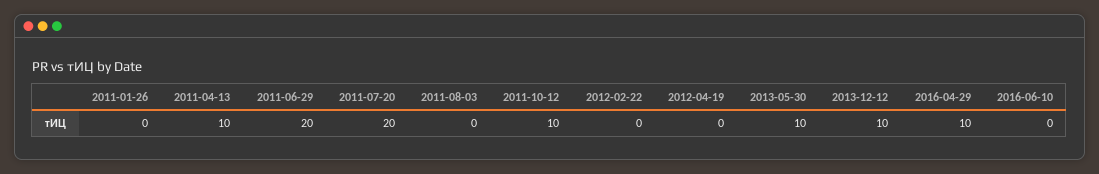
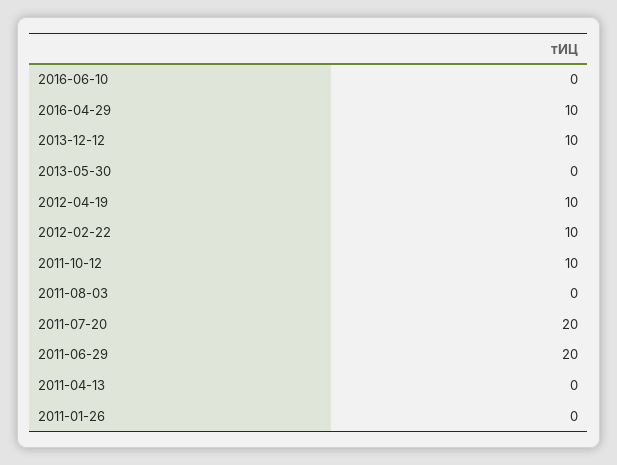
  {
    "2011-01-26": 0,
-   "2011-04-13": 10,
+   "2011-04-13": 0,
    "2011-06-29": 20,
    "2011-07-20": 20,
    "2011-08-03": 0,
    "2011-10-12": 10,
-   "2012-02-22": 0,
+   "2012-02-22": 10,
-   "2012-04-19": 0,
+   "2012-04-19": 10,
-   "2013-05-30": 10,
+   "2013-05-30": 0,
    "2013-12-12": 10,
    "2016-04-29": 10,
    "2016-06-10": 0
  }

